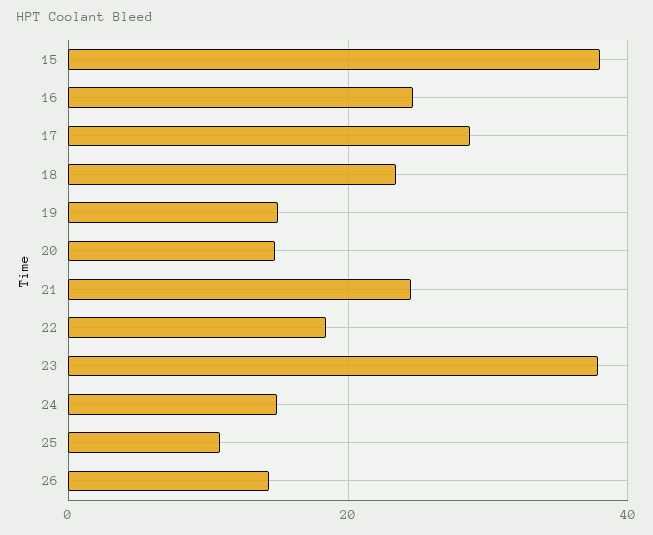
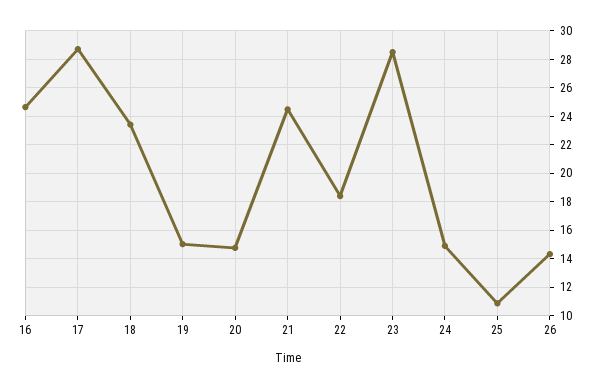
  {
-   "15": 38,
    "16": 24.5,
    "17": 28.5,
    "18": 23.5,
    "19": 15,
    "20": 15,
    "21": 24.5,
    "22": 18.5,
-   "23": 38,
+   "23": 28.5,
    "24": 15,
    "25": 11,
    "26": 14.5
  }

